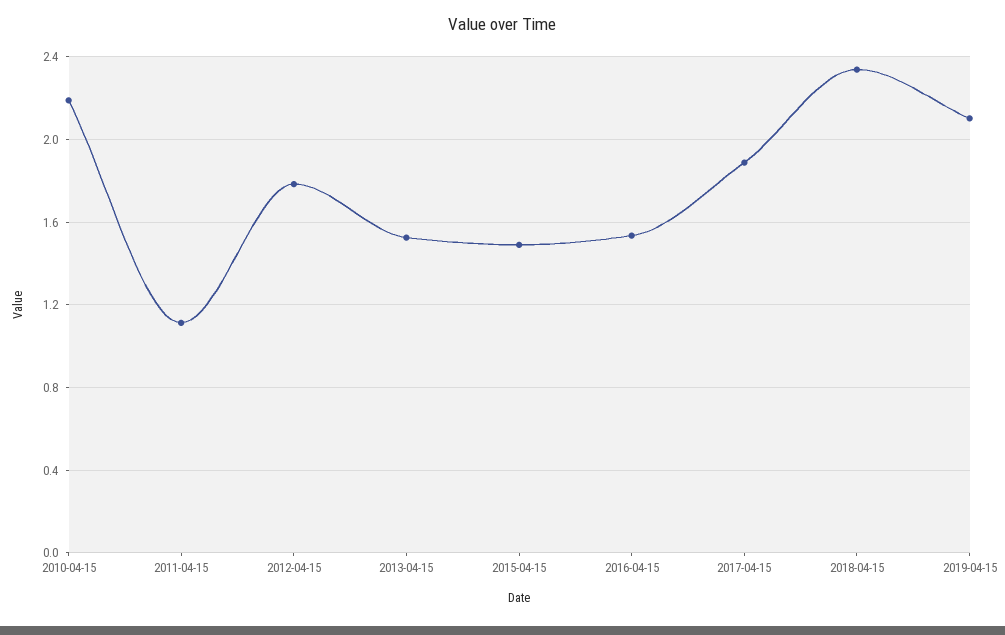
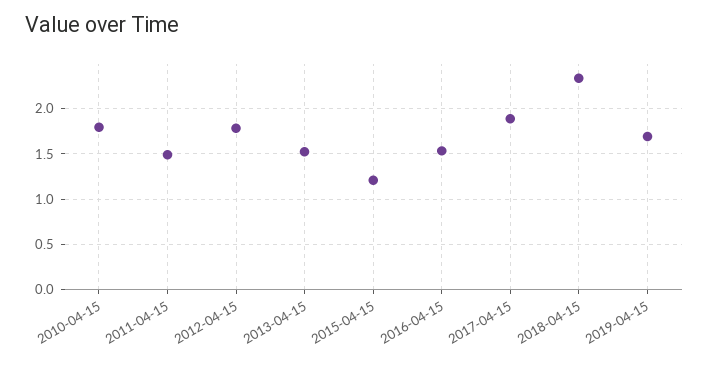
  {
-   "2010-04-15": 2.2,
+   "2010-04-15": 1.8,
-   "2011-04-15": 1.1,
+   "2011-04-15": 1.5,
    "2012-04-15": 1.8,
    "2013-04-15": 1.55,
-   "2015-04-15": 1.5,
+   "2015-04-15": 1.2,
    "2016-04-15": 1.55,
    "2017-04-15": 1.9,
    "2018-04-15": 2.35,
-   "2019-04-15": 2.1
+   "2019-04-15": 1.7
  }

